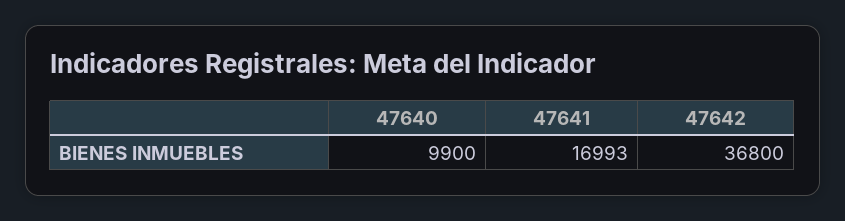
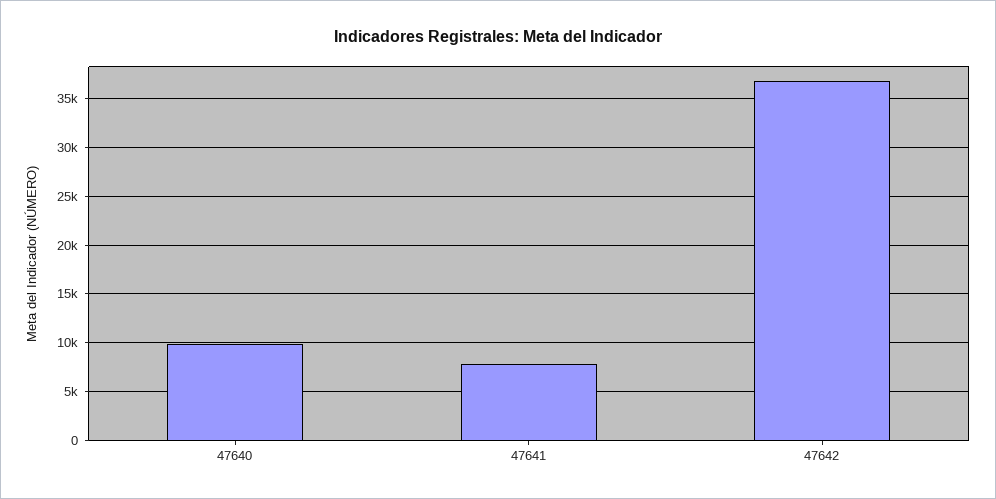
  {
    "47640": 9900,
-   "47641": 16993,
+   "47641": 8000,
    "47642": 36800
  }

